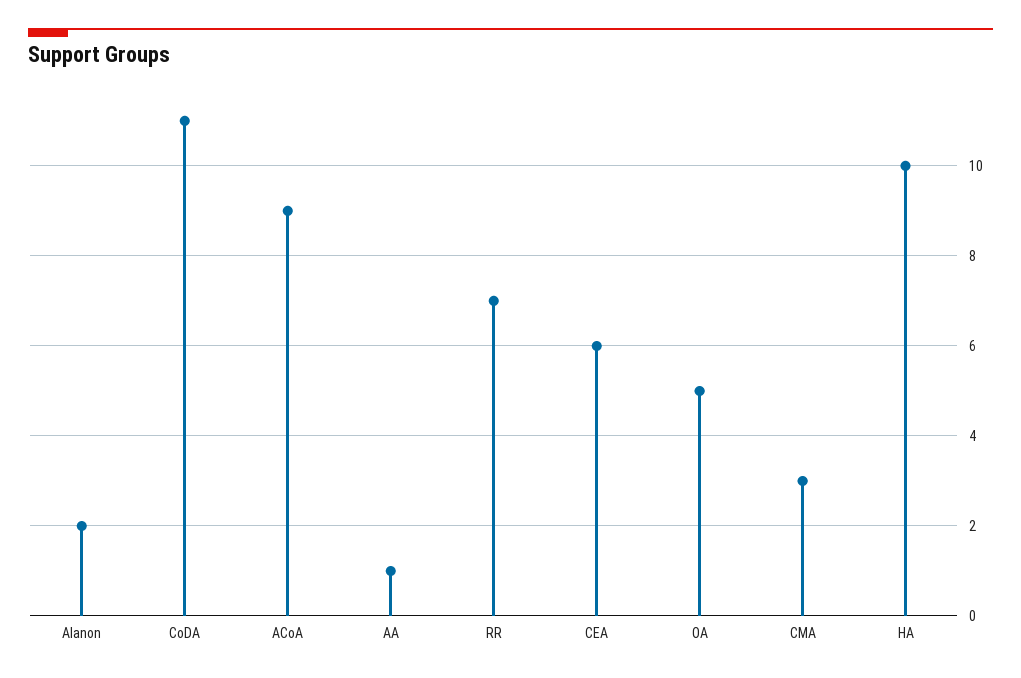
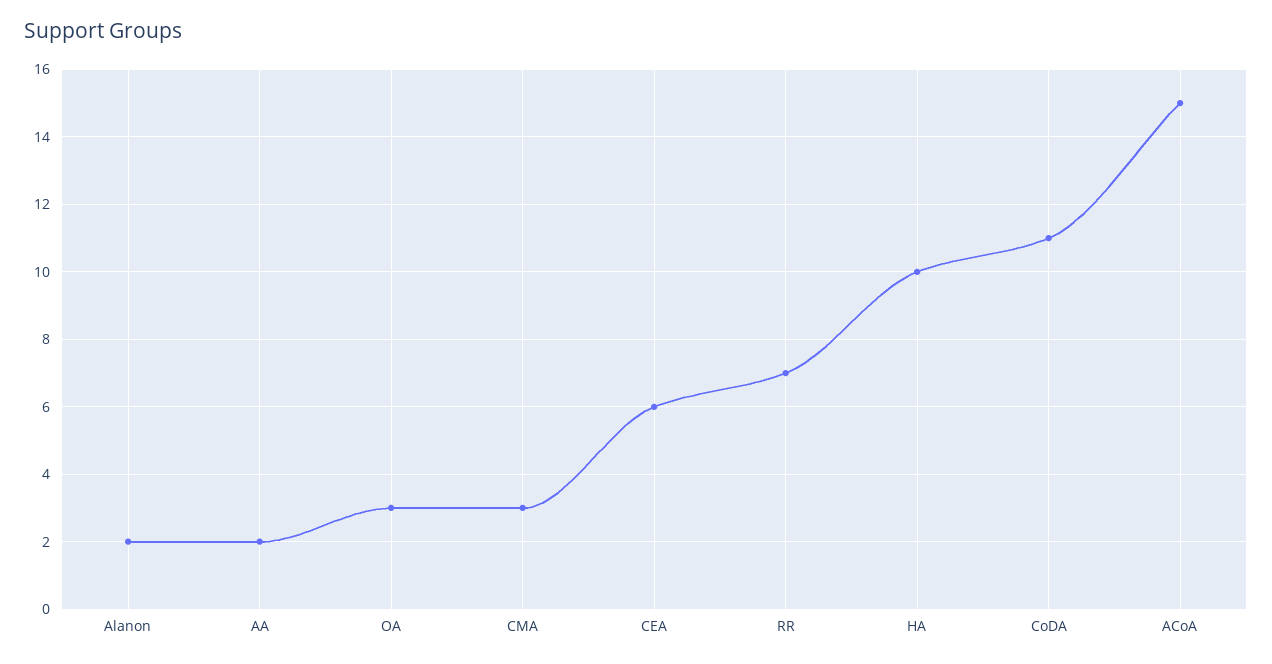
  {
    "Alanon": 2,
    "CoDA": 11,
-   "ACoA": 9,
+   "ACoA": 15,
-   "AA": 1,
+   "AA": 2,
    "RR": 7,
    "CEA": 6,
-   "OA": 5,
+   "OA": 3,
    "CMA": 3,
    "HA": 10
  }

